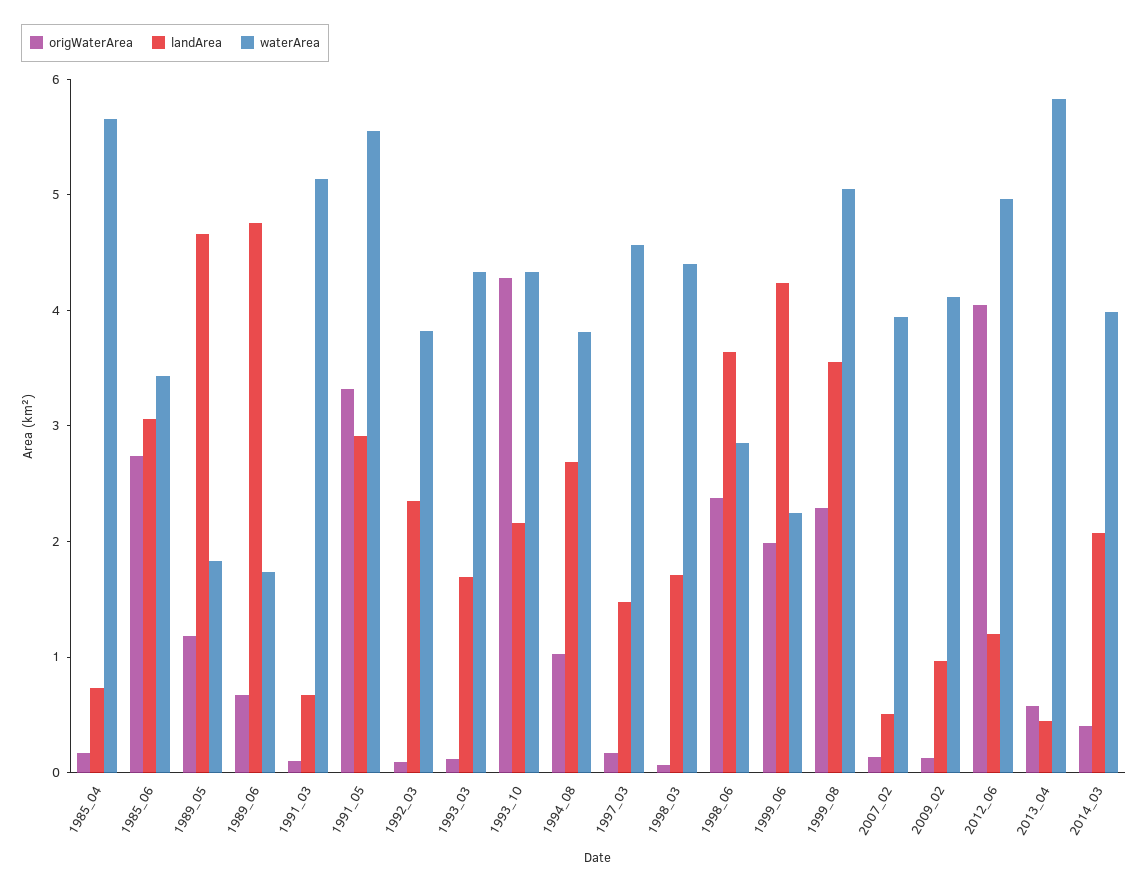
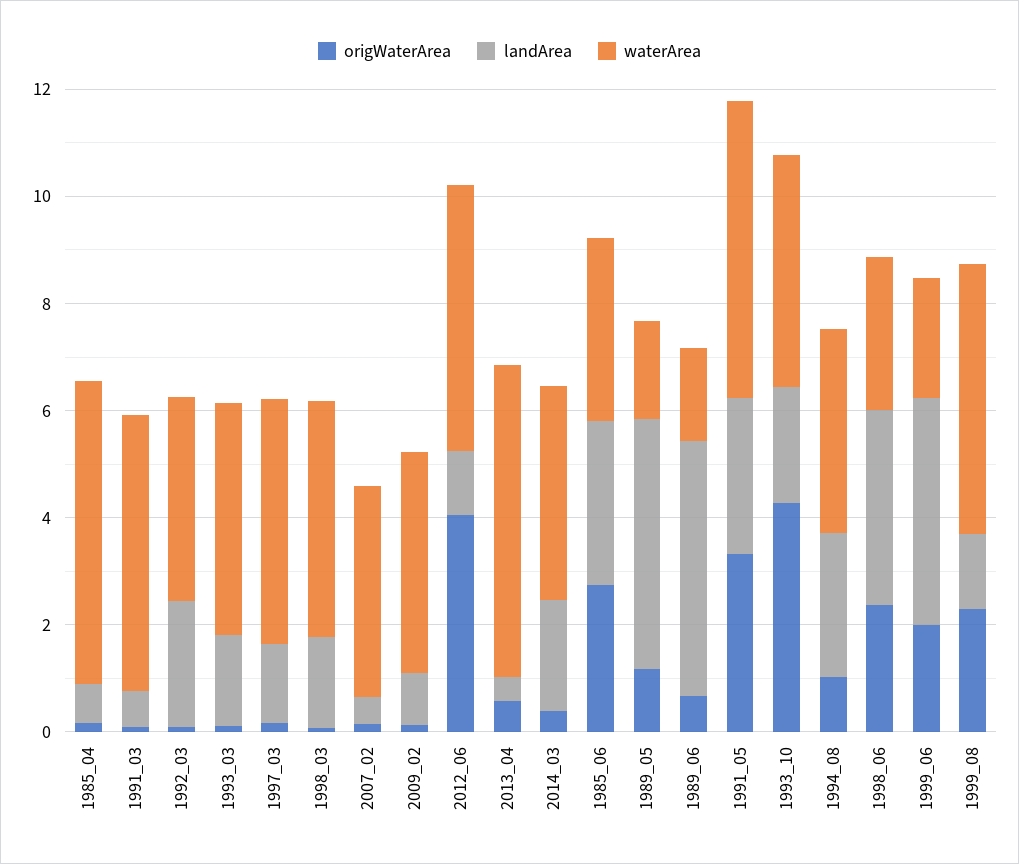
  {
    "origWaterArea": {
      "1985_04": 0.2,
      "1985_06": 2.8,
      "1989_05": 1.2,
      "1989_06": 0.6,
      "1991_03": 0.2,
      "1991_05": 3.4,
      "1992_03": 0,
      "1993_03": 0.2,
      "1993_10": 4.2,
      "1994_08": 1,
      "1997_03": 0.2,
      "1998_03": 0,
      "1998_06": 2.4,
      "1999_06": 2,
      "1999_08": 2.2,
      "2007_02": 0.2,
      "2009_02": 0.2,
      "2012_06": 4,
      "2013_04": 0.6,
      "2014_03": 0.4
    },
    "landArea": {
      "1985_04": 0.8,
      "1985_06": 3,
      "1989_05": 4.6,
      "1989_06": 4.8,
      "1991_03": 0.6,
      "1991_05": 3,
      "1992_03": 2.4,
      "1993_03": 1.6,
      "1993_10": 2.2,
      "1994_08": 2.6,
      "1997_03": 1.4,
      "1998_03": 1.8,
      "1998_06": 3.6,
      "1999_06": 4.2,
-     "1999_08": 3.6,
+     "1999_08": 1.5,
      "2007_02": 0.6,
      "2009_02": 1,
      "2012_06": 1.2,
      "2013_04": 0.4,
      "2014_03": 2
    },
    "waterArea": {
      "1985_04": 5.6,
      "1985_06": 3.4,
      "1989_05": 1.8,
      "1989_06": 1.8,
      "1991_03": 5.2,
      "1991_05": 5.6,
      "1992_03": 3.8,
      "1993_03": 4.4,
      "1993_10": 4.4,
      "1994_08": 3.8,
      "1997_03": 4.6,
      "1998_03": 4.4,
      "1998_06": 2.8,
      "1999_06": 2.2,
      "1999_08": 5,
      "2007_02": 4,
      "2009_02": 4.2,
      "2012_06": 5,
      "2013_04": 5.8,
      "2014_03": 4
    }
  }

